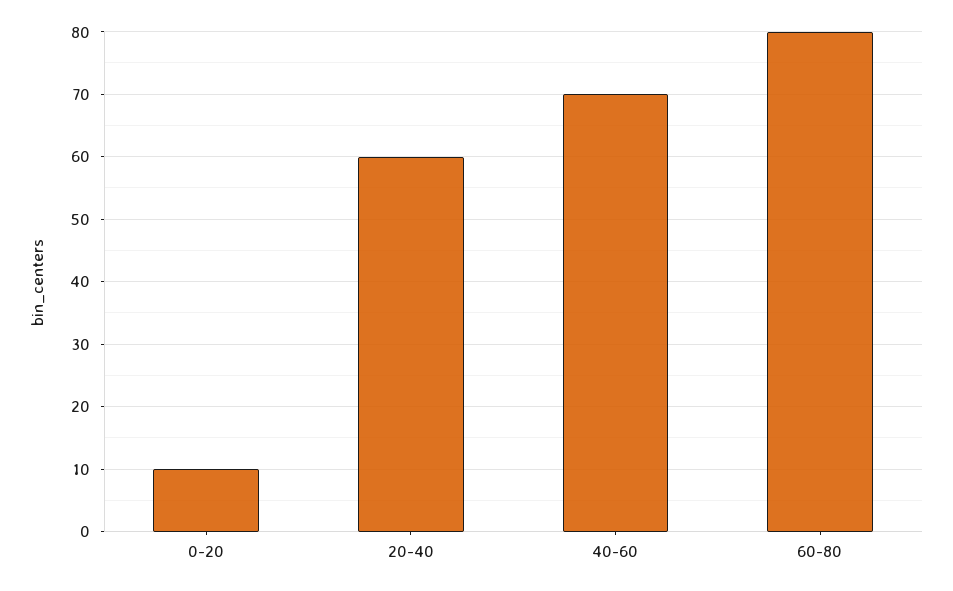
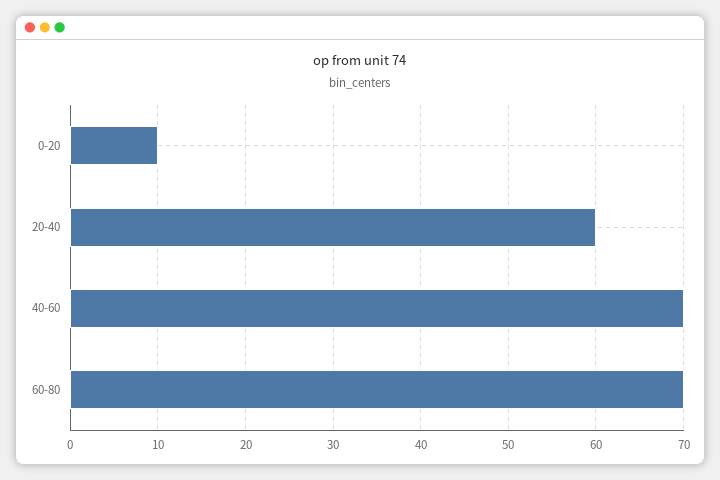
  {
    "0-20": 10,
    "20-40": 60,
    "40-60": 70,
-   "60-80": 80
+   "60-80": 70
  }

